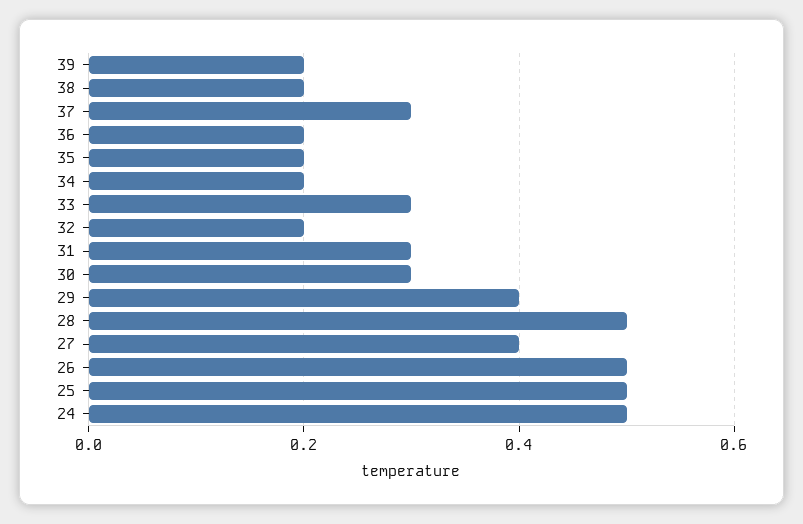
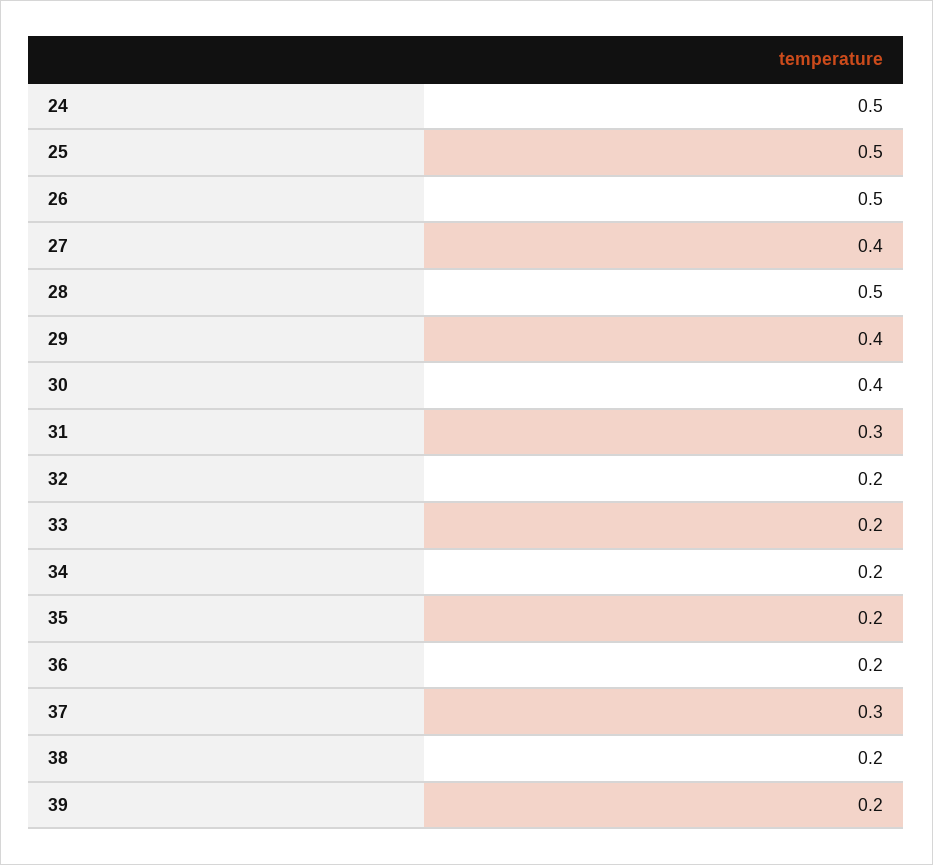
  {
    "39": 0.2,
    "38": 0.2,
    "37": 0.3,
    "36": 0.2,
    "35": 0.2,
    "34": 0.2,
-   "33": 0.3,
+   "33": 0.2,
    "32": 0.2,
    "31": 0.3,
-   "30": 0.3,
+   "30": 0.4,
    "29": 0.4,
    "28": 0.5,
    "27": 0.4,
    "26": 0.5,
    "25": 0.5,
    "24": 0.5
  }

